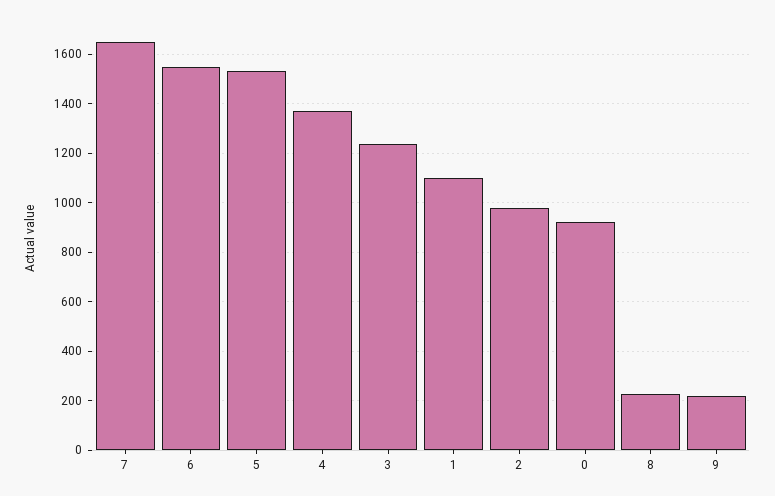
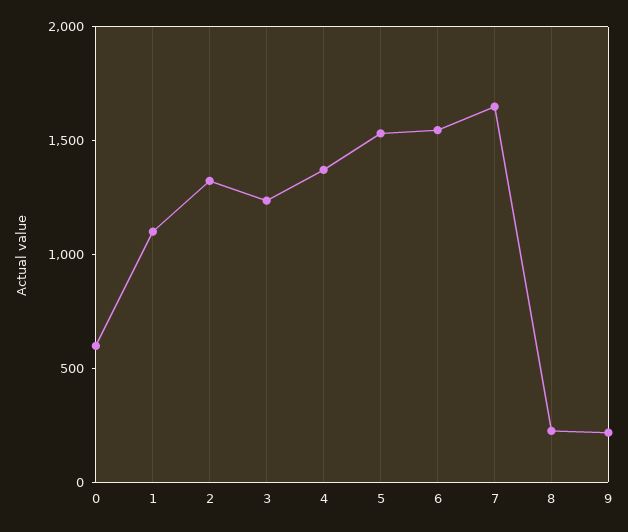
  {
    "7": 1650,
    "6": 1550,
    "5": 1525,
    "4": 1375,
    "3": 1225,
    "1": 1100,
-   "2": 975,
+   "2": 1300,
-   "0": 925,
+   "0": 600,
    "8": 225,
    "9": 225
  }

